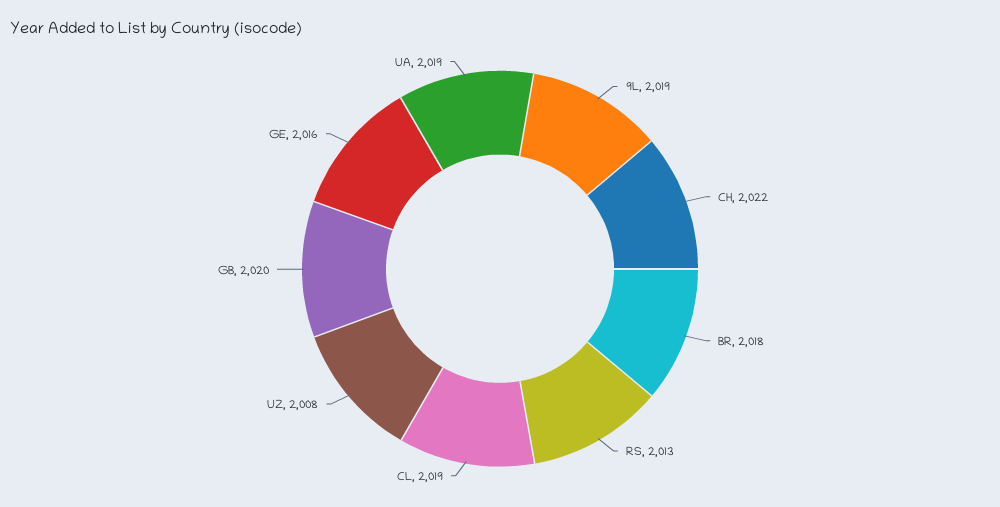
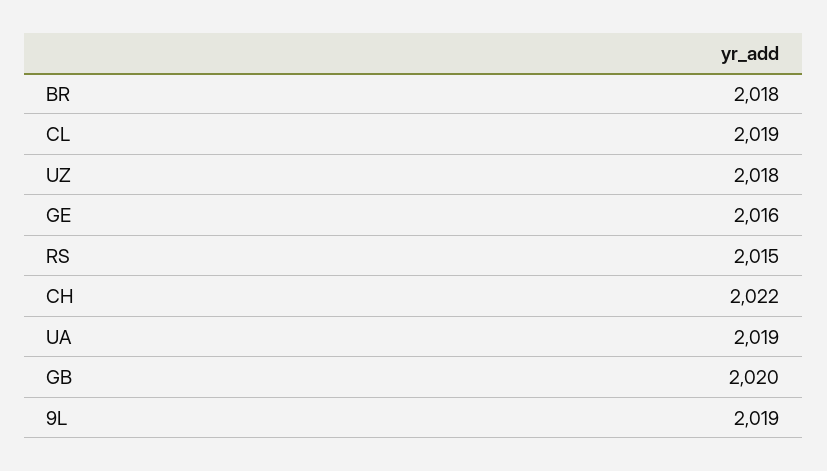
  {
    "9L": 2019,
    "CH": 2022,
    "BR": 2018,
-   "RS": 2013,
+   "RS": 2015,
    "CL": 2019,
-   "UZ": 2008,
+   "UZ": 2018,
    "GB": 2020,
    "GE": 2016,
    "UA": 2019
  }

